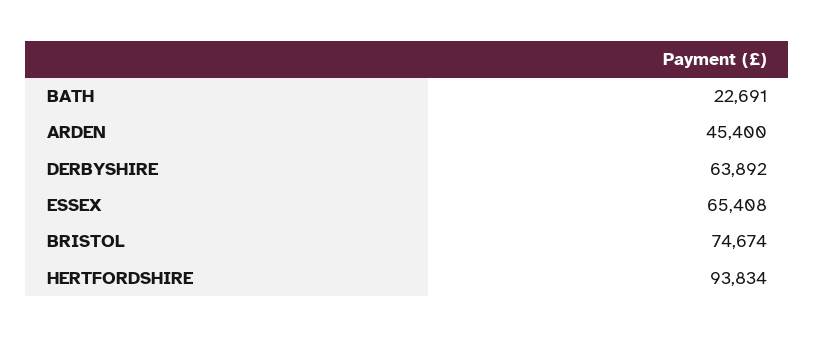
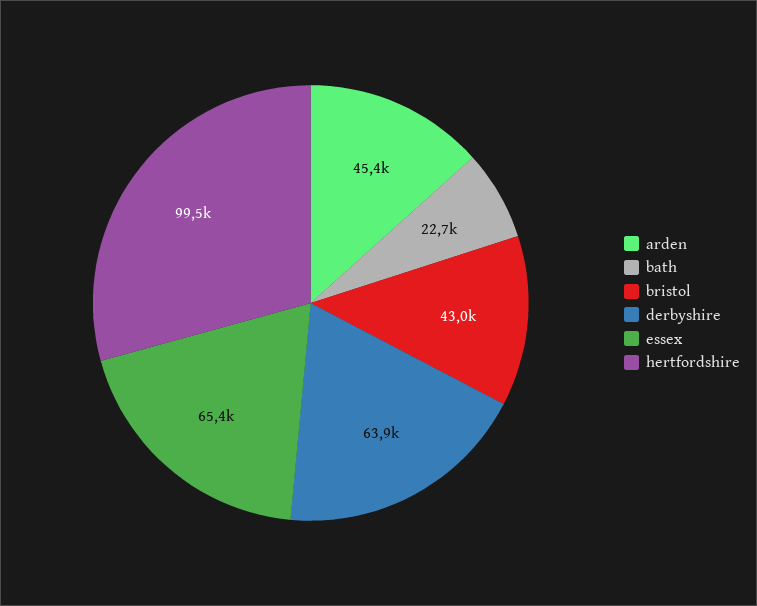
  {
    "BATH": 22691,
    "ARDEN": 45400,
    "DERBYSHIRE": 63892,
    "ESSEX": 65408,
-   "BRISTOL": 74674,
+   "BRISTOL": 43000,
-   "HERTFORDSHIRE": 93834
+   "HERTFORDSHIRE": 99500
  }

